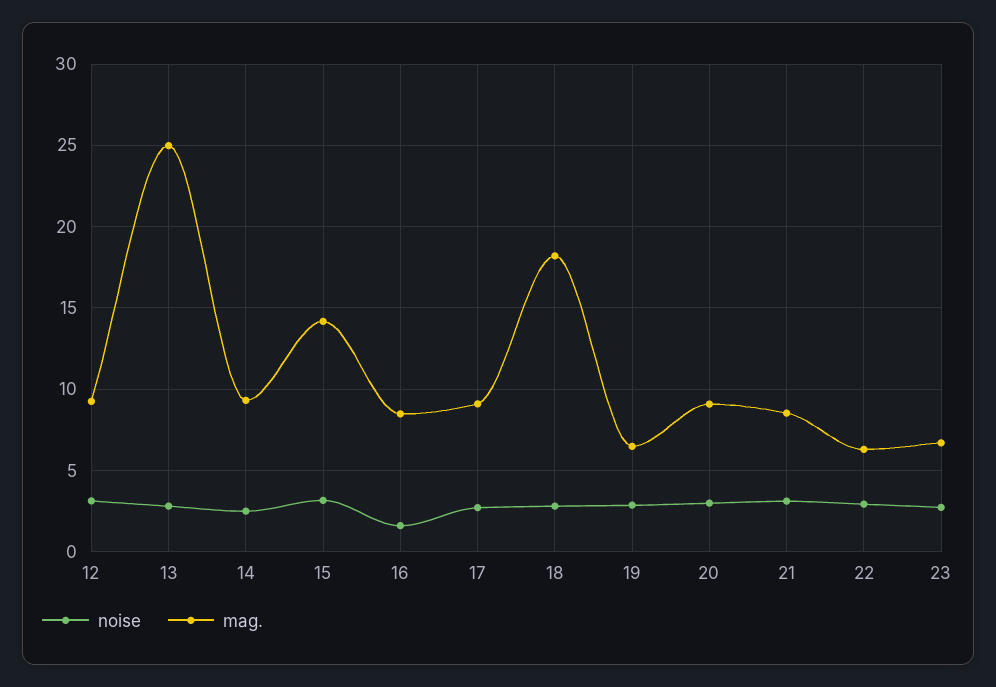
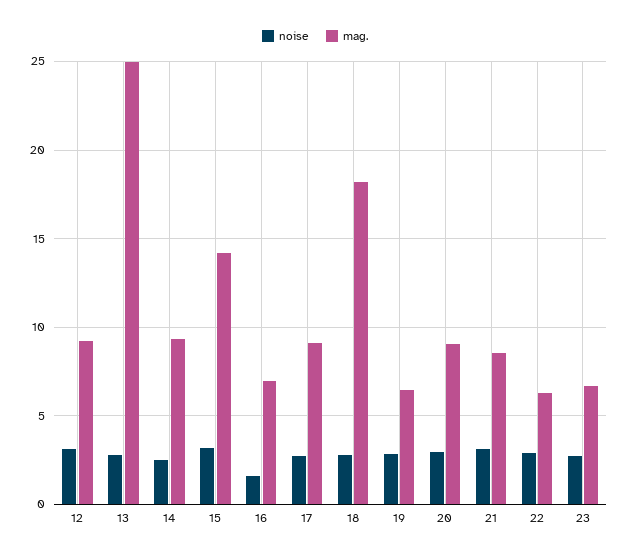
  {
    "noise": {
      "12": 3,
      "13": 3,
      "14": 2.5,
      "15": 3,
      "16": 1.5,
      "17": 2.5,
      "18": 3,
      "19": 3,
      "20": 3,
      "21": 3,
      "22": 3,
      "23": 2.5
    },
    "mag.": {
      "12": 9.5,
      "13": 25,
      "14": 9.5,
      "15": 14,
-     "16": 8.5,
+     "16": 7,
      "17": 9,
      "18": 18,
      "19": 6.5,
      "20": 9,
      "21": 8.5,
      "22": 6.5,
      "23": 6.5
    }
  }

